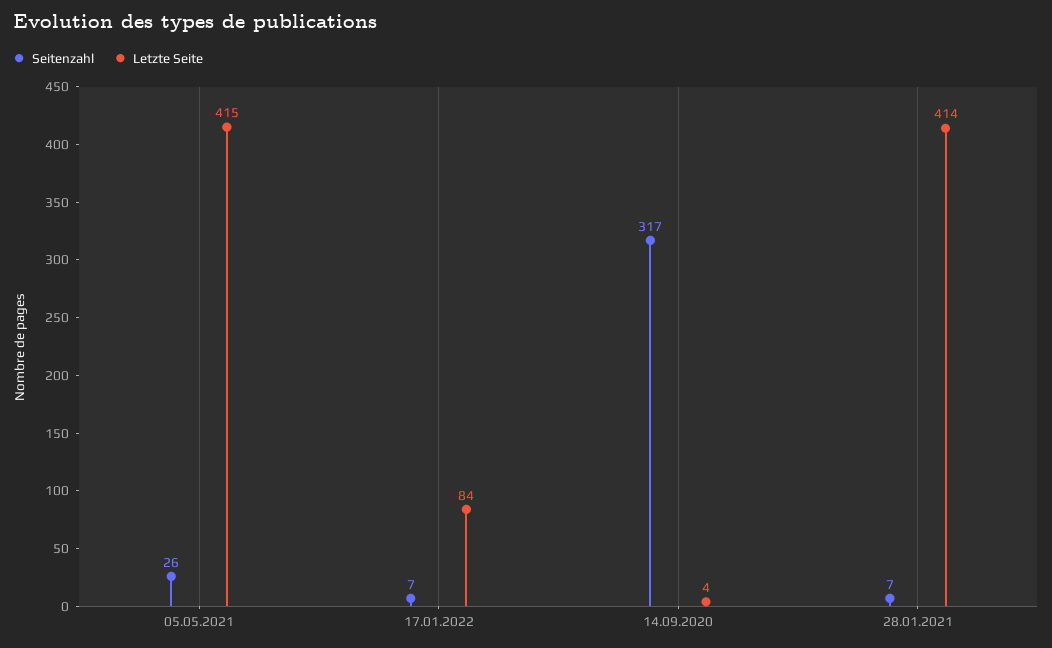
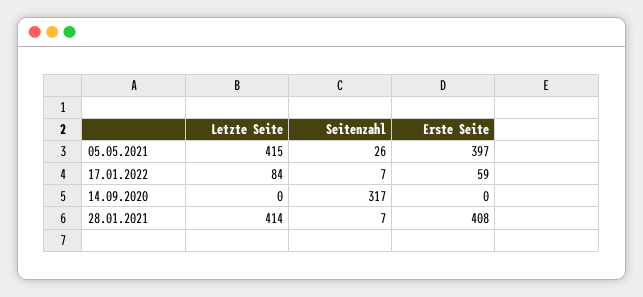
  {
    "Seitenzahl": {
      "05.05.2021": 26,
      "17.01.2022": 7,
      "14.09.2020": 317,
      "28.01.2021": 7
    },
    "Letzte Seite": {
      "05.05.2021": 415,
      "17.01.2022": 84,
-     "14.09.2020": 4,
+     "14.09.2020": 0,
      "28.01.2021": 414
-   }
+   },
+   "Erste Seite": {
+     "05.05.2021": 397,
+     "17.01.2022": 59,
+     "14.09.2020": 0,
+     "28.01.2021": 408
+   }
  }

